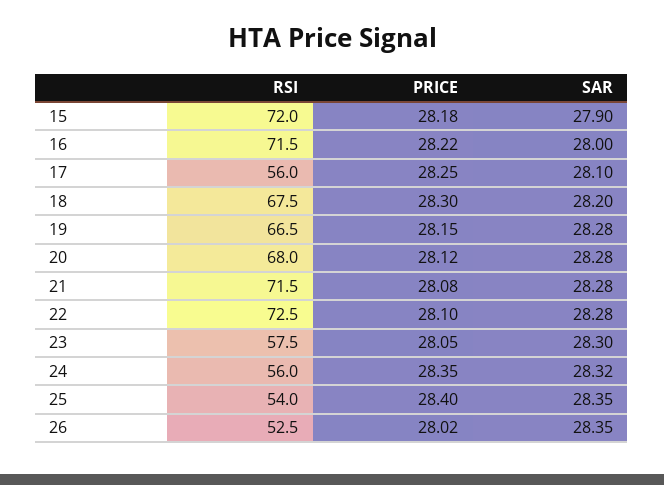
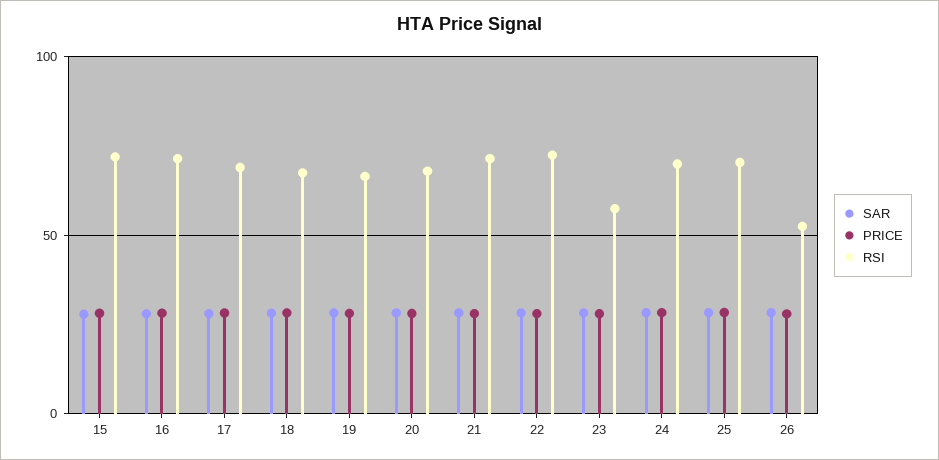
  {
    "RSI": {
      "15": 72,
      "16": 71.5,
-     "17": 56,
+     "17": 70,
      "18": 67.5,
      "19": 66.5,
      "20": 68,
      "21": 71.5,
      "22": 72.5,
      "23": 57.5,
-     "24": 56,
+     "24": 70,
-     "25": 54,
+     "25": 70,
      "26": 52.5
    },
    "PRICE": {
      "15": 28.18,
      "16": 28.22,
      "17": 28.25,
      "18": 28.3,
      "19": 28.15,
      "20": 28.12,
      "21": 28.08,
      "22": 28.1,
      "23": 28.05,
      "24": 28.35,
      "25": 28.4,
      "26": 28.02
    },
    "SAR": {
      "15": 27.9,
      "16": 28,
      "17": 28.1,
      "18": 28.2,
      "19": 28.28,
      "20": 28.28,
      "21": 28.28,
      "22": 28.28,
      "23": 28.3,
      "24": 28.32,
      "25": 28.35,
      "26": 28.35
    }
  }

